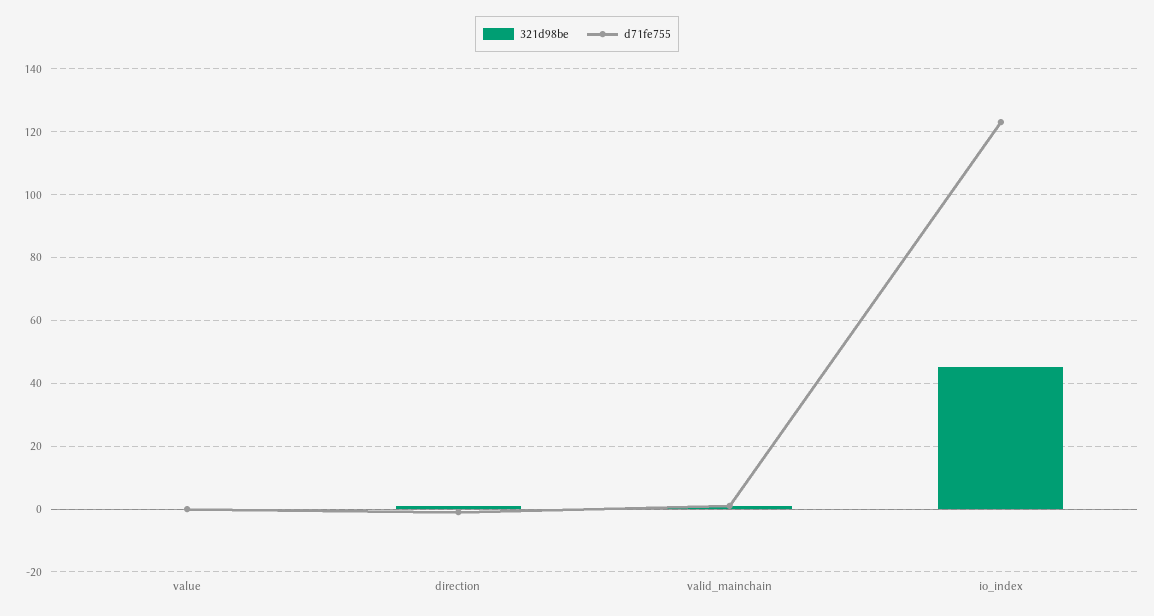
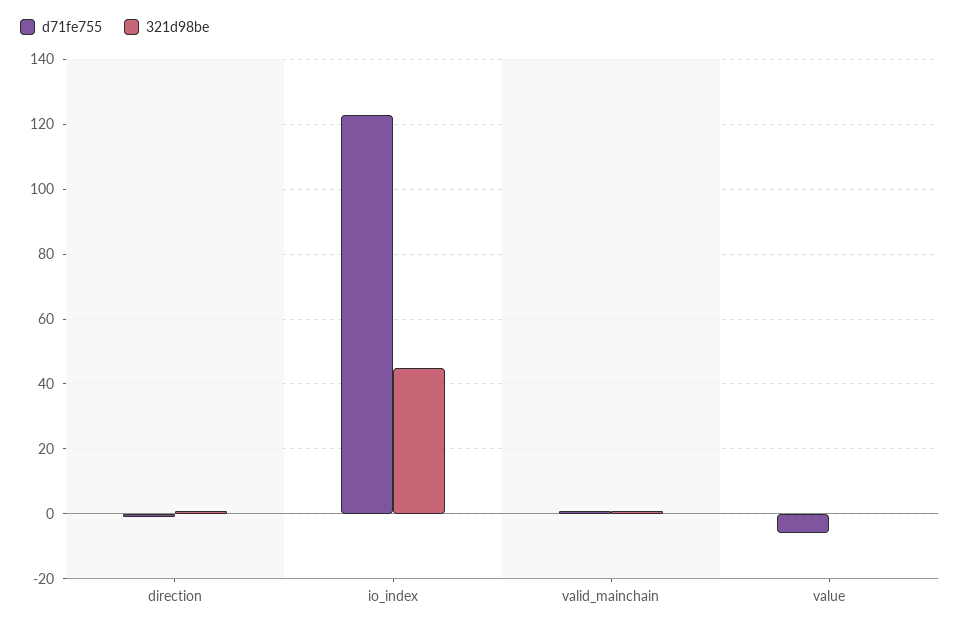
  {
    "321d98be": {
      "value": 0,
      "direction": 2,
      "valid_mainchain": 2,
      "io_index": 46
    },
    "d71fe755": {
-     "value": 0,
+     "value": -6,
      "direction": -2,
      "valid_mainchain": 2,
      "io_index": 124
    }
  }

